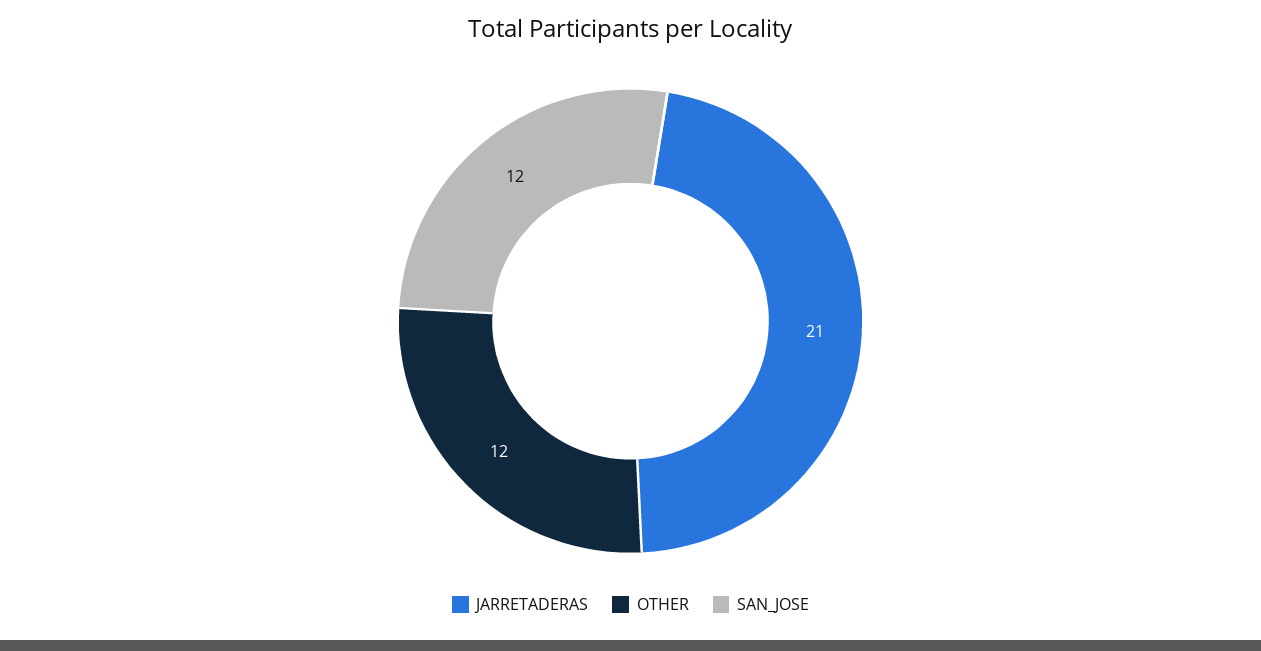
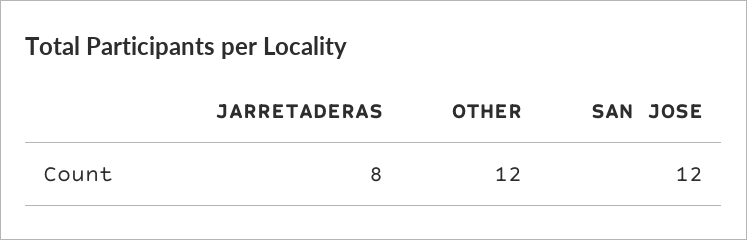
  {
-   "JARRETADERAS": 21,
+   "JARRETADERAS": 8,
    "OTHER": 12,
    "SAN_JOSE": 12
  }

